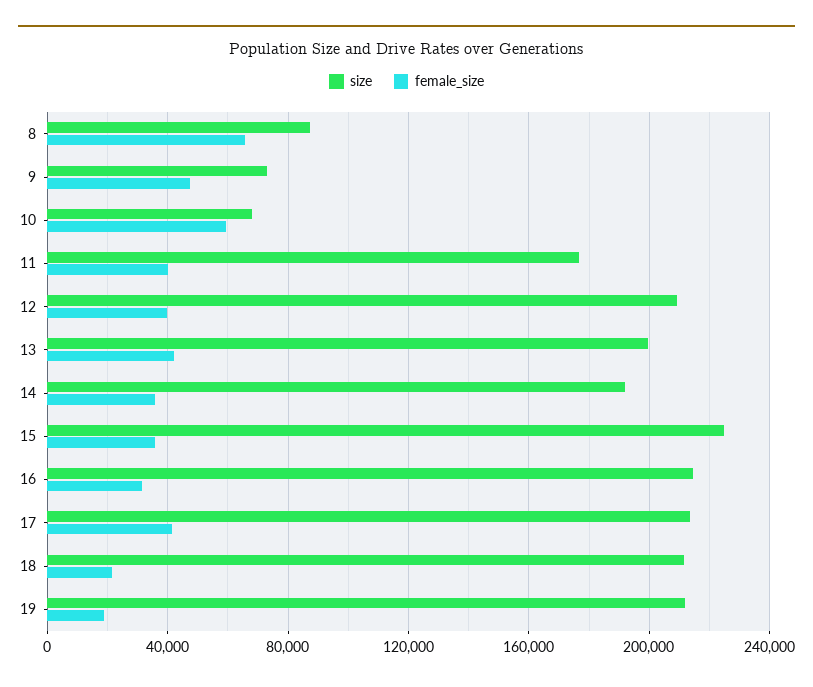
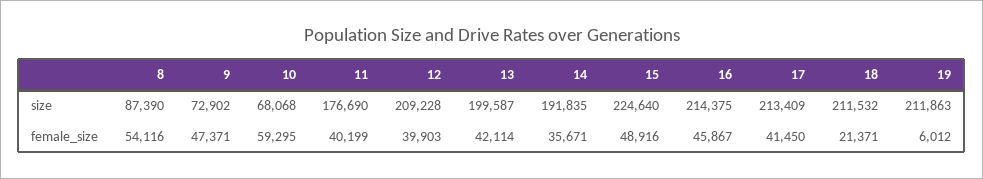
  {
    "size": {
      "8": 87390,
      "9": 72902,
      "10": 68068,
      "11": 176690,
      "12": 209228,
      "13": 199587,
      "14": 191835,
      "15": 224640,
      "16": 214375,
      "17": 213409,
      "18": 211532,
      "19": 211863
    },
    "female_size": {
-     "8": 65000,
+     "8": 54116,
      "9": 47371,
      "10": 59295,
      "11": 40199,
      "12": 39903,
      "13": 42114,
      "14": 35671,
-     "15": 35000,
+     "15": 48916,
-     "16": 30000,
+     "16": 45867,
      "17": 41450,
      "18": 21371,
-     "19": 20000
+     "19": 6012
    }
  }

